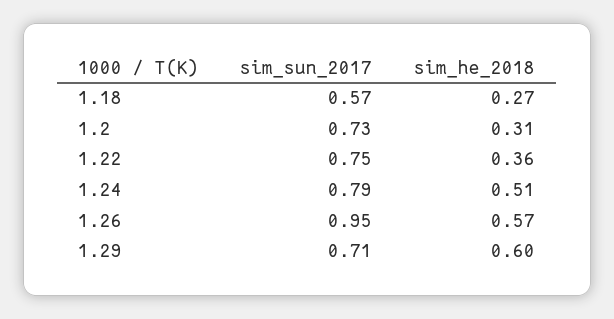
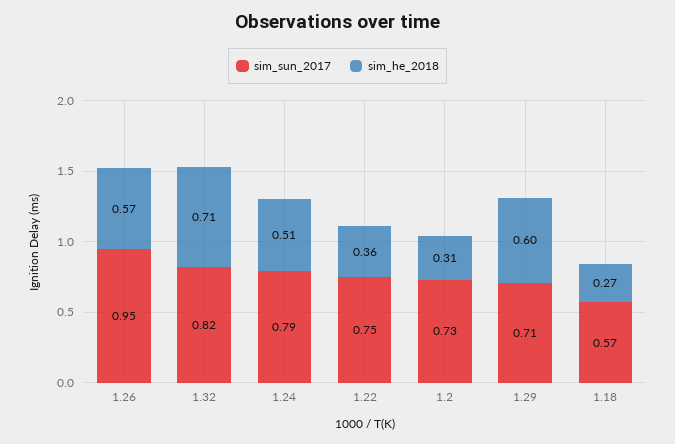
  {
    "sim_sun_2017": {
      "1.18": 0.57,
      "1.2": 0.73,
      "1.22": 0.75,
      "1.24": 0.79,
      "1.26": 0.95,
-     "1.29": 0.71
+     "1.29": 0.71,
+     "1.32": 0.82
    },
    "sim_he_2018": {
      "1.18": 0.27,
      "1.2": 0.31,
      "1.22": 0.36,
      "1.24": 0.51,
      "1.26": 0.57,
-     "1.29": 0.6
+     "1.29": 0.6,
+     "1.32": 0.71
    }
  }

